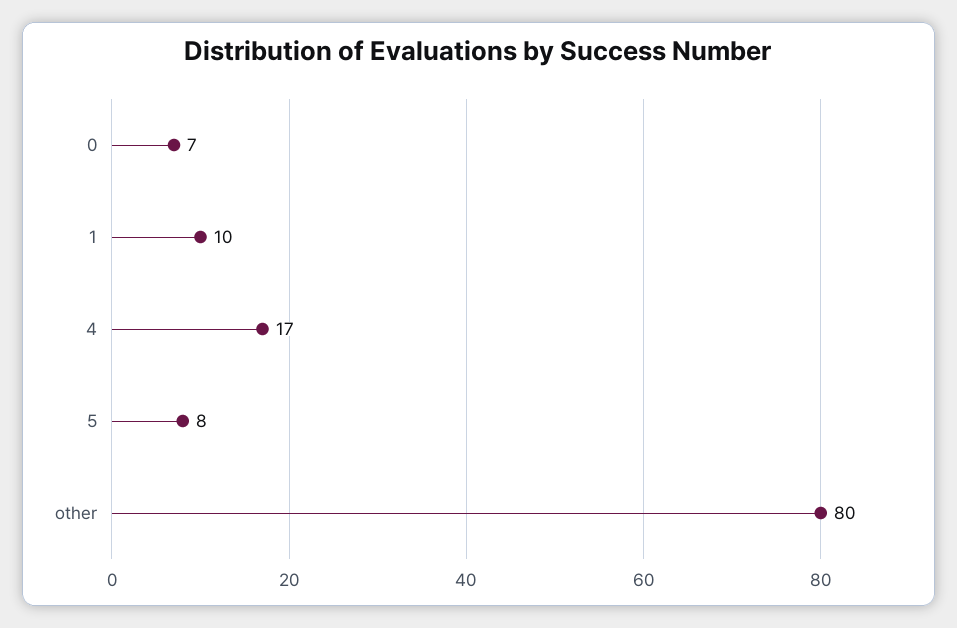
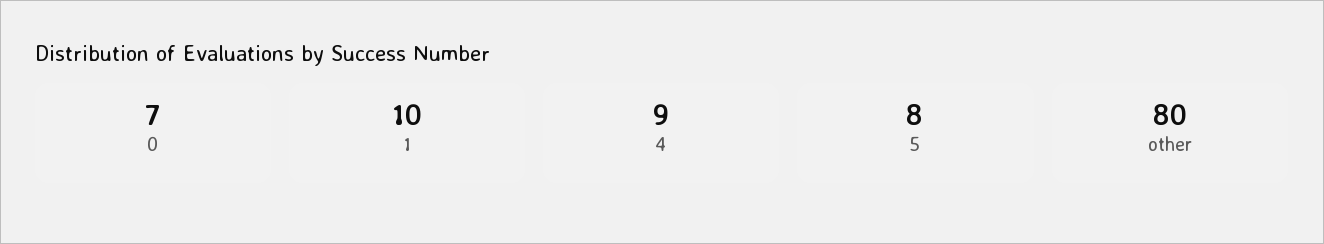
  {
    "0": 7,
    "1": 10,
-   "4": 17,
+   "4": 9,
    "5": 8,
    "other": 80
  }

